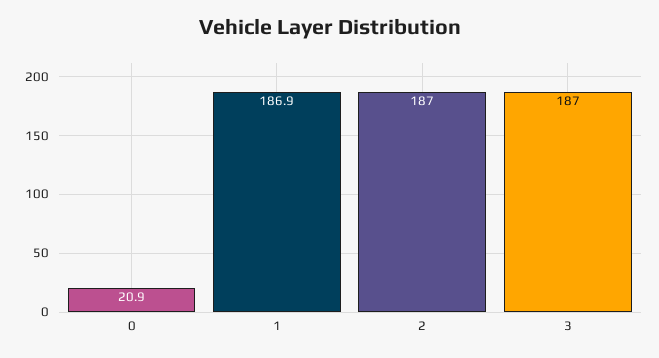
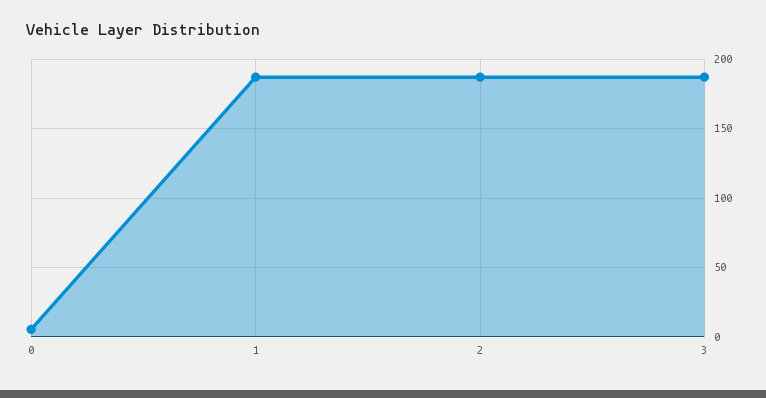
  {
-   "0": 20.9,
+   "0": 5,
    "1": 186.9,
    "2": 187,
    "3": 187
  }

